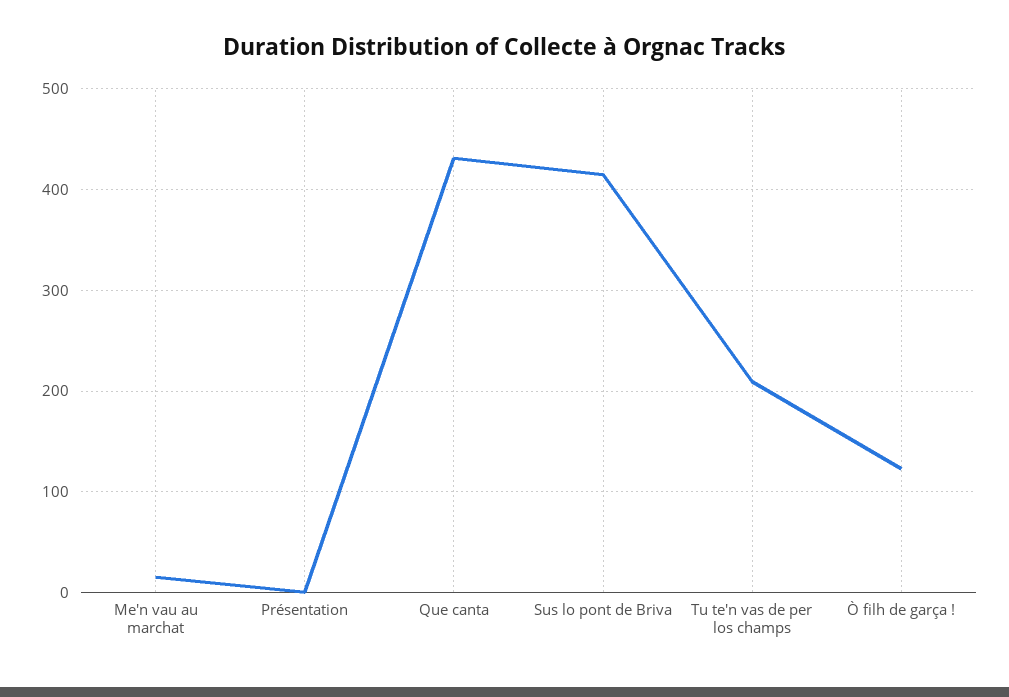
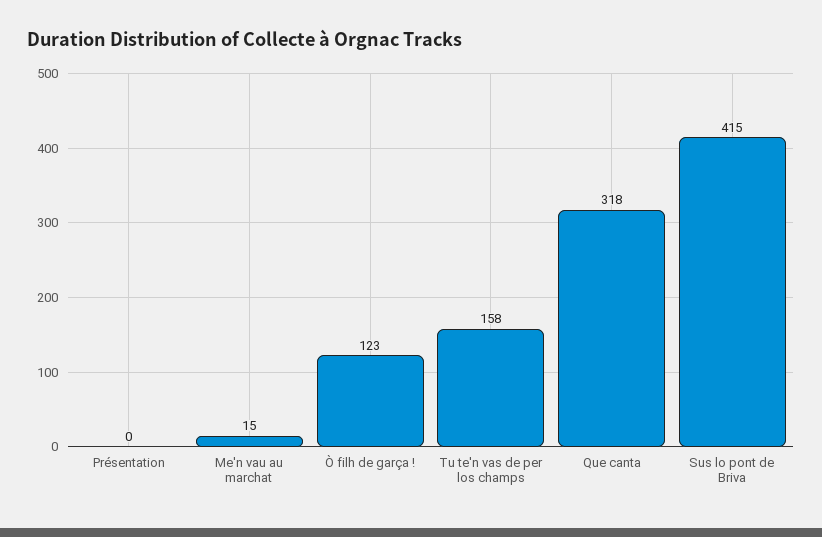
  {
    "Me'n vau au marchat": 15,
    "Présentation": 0,
-   "Que canta": 430,
+   "Que canta": 318,
    "Sus lo pont de Briva": 415,
-   "Tu te'n vas de per los champs": 210,
+   "Tu te'n vas de per los champs": 158,
    "Ò filh de garça !": 123
  }

